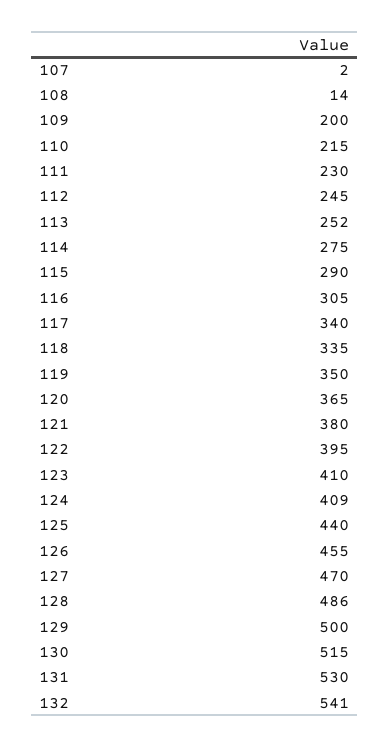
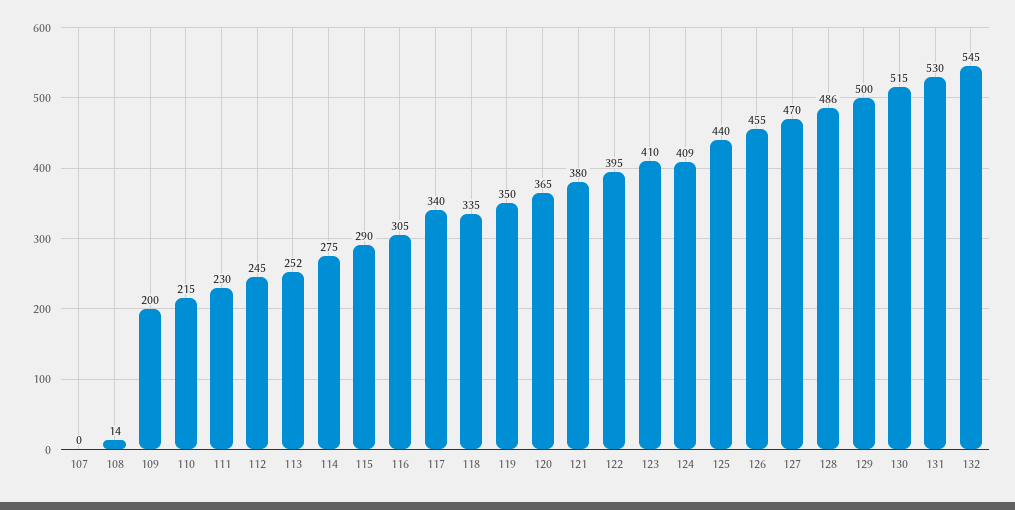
  {
-   "107": 2,
+   "107": 0,
    "108": 14,
    "109": 200,
    "110": 215,
    "111": 230,
    "112": 245,
    "113": 252,
    "114": 275,
    "115": 290,
    "116": 305,
    "117": 340,
    "118": 335,
    "119": 350,
    "120": 365,
    "121": 380,
    "122": 395,
    "123": 410,
    "124": 409,
    "125": 440,
    "126": 455,
    "127": 470,
    "128": 486,
    "129": 500,
    "130": 515,
    "131": 530,
-   "132": 541
+   "132": 545
  }

